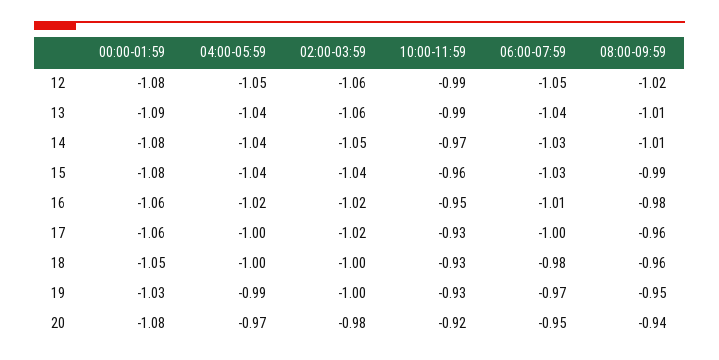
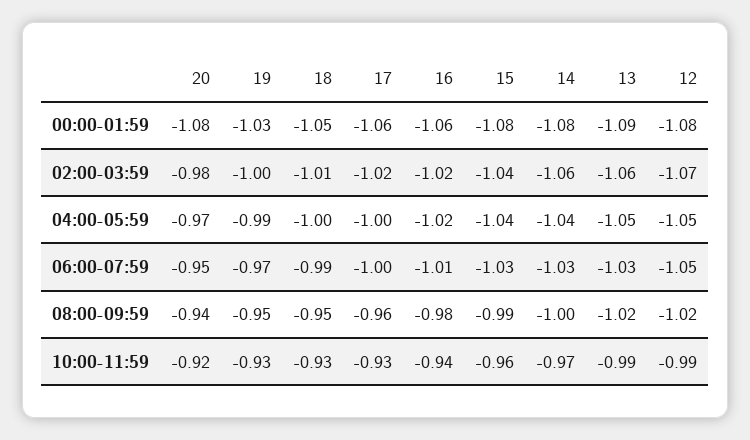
  {
    "00:00-01:59": {
      "12": -1.08,
      "13": -1.09,
      "14": -1.08,
      "15": -1.08,
      "16": -1.06,
      "17": -1.06,
      "18": -1.05,
      "19": -1.03,
      "20": -1.08
    },
    "04:00-05:59": {
      "12": -1.05,
-     "13": -1.04,
+     "13": -1.05,
      "14": -1.04,
      "15": -1.04,
      "16": -1.02,
      "17": -1,
      "18": -1,
      "19": -0.99,
      "20": -0.97
    },
    "02:00-03:59": {
-     "12": -1.06,
+     "12": -1.07,
      "13": -1.06,
-     "14": -1.05,
+     "14": -1.06,
      "15": -1.04,
      "16": -1.02,
      "17": -1.02,
-     "18": -1,
+     "18": -1.01,
      "19": -1,
      "20": -0.98
    },
    "10:00-11:59": {
      "12": -0.99,
      "13": -0.99,
      "14": -0.97,
      "15": -0.96,
-     "16": -0.95,
+     "16": -0.94,
      "17": -0.93,
      "18": -0.93,
      "19": -0.93,
      "20": -0.92
    },
    "06:00-07:59": {
      "12": -1.05,
-     "13": -1.04,
+     "13": -1.03,
      "14": -1.03,
      "15": -1.03,
      "16": -1.01,
      "17": -1,
-     "18": -0.98,
+     "18": -0.99,
      "19": -0.97,
      "20": -0.95
    },
    "08:00-09:59": {
      "12": -1.02,
-     "13": -1.01,
+     "13": -1.02,
-     "14": -1.01,
+     "14": -1,
      "15": -0.99,
      "16": -0.98,
      "17": -0.96,
-     "18": -0.96,
+     "18": -0.95,
      "19": -0.95,
      "20": -0.94
    }
  }

